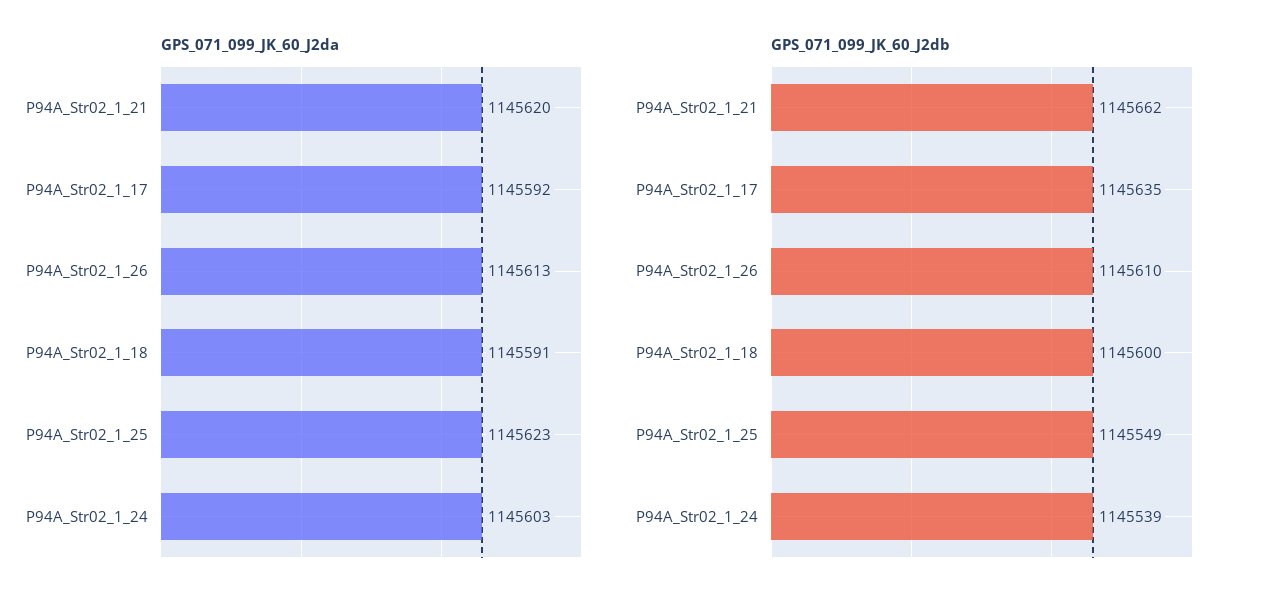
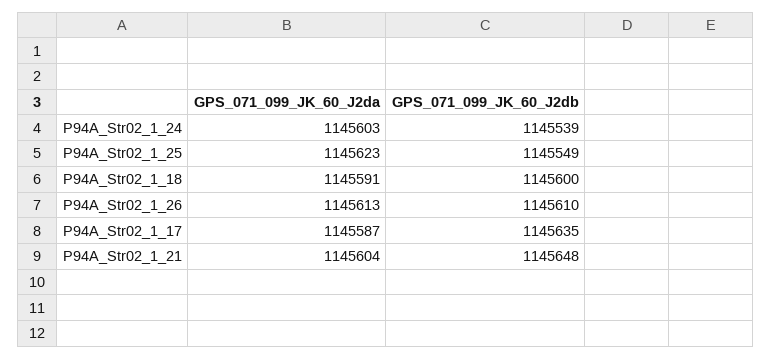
  {
    "GPS_071_099_JK_60_J2da": {
-     "P94A_Str02_1_21": 1145620,
+     "P94A_Str02_1_21": 1145604,
-     "P94A_Str02_1_17": 1145592,
+     "P94A_Str02_1_17": 1145587,
      "P94A_Str02_1_26": 1145613,
      "P94A_Str02_1_18": 1145591,
      "P94A_Str02_1_25": 1145623,
      "P94A_Str02_1_24": 1145603
    },
    "GPS_071_099_JK_60_J2db": {
-     "P94A_Str02_1_21": 1145662,
+     "P94A_Str02_1_21": 1145648,
      "P94A_Str02_1_17": 1145635,
      "P94A_Str02_1_26": 1145610,
      "P94A_Str02_1_18": 1145600,
      "P94A_Str02_1_25": 1145549,
      "P94A_Str02_1_24": 1145539
    }
  }

